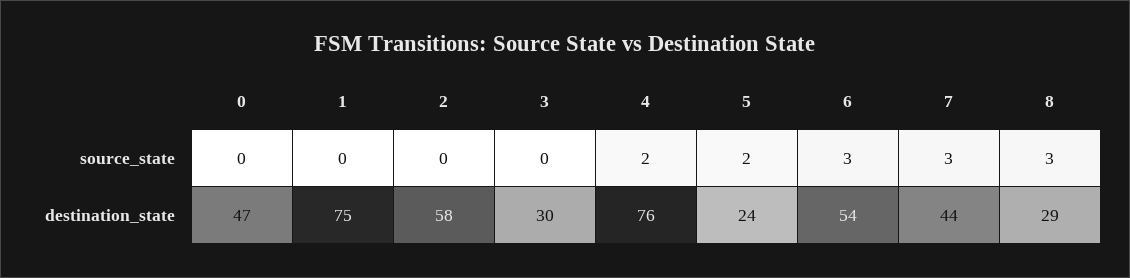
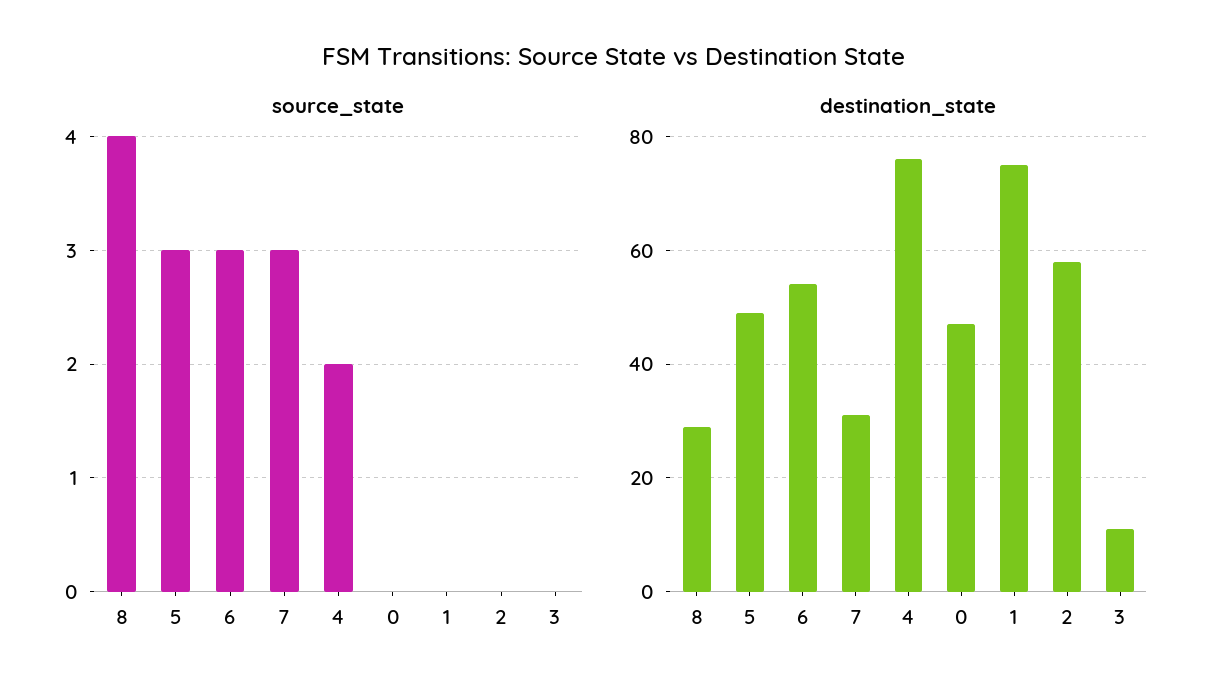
  {
    "source_state": {
      "0": 0,
      "1": 0,
      "2": 0,
      "3": 0,
      "4": 2,
-     "5": 2,
+     "5": 3,
      "6": 3,
      "7": 3,
-     "8": 3
+     "8": 4
    },
    "destination_state": {
      "0": 47,
      "1": 75,
      "2": 58,
-     "3": 30,
+     "3": 10,
      "4": 76,
-     "5": 24,
+     "5": 50,
      "6": 54,
-     "7": 44,
+     "7": 30,
      "8": 29
    }
  }

